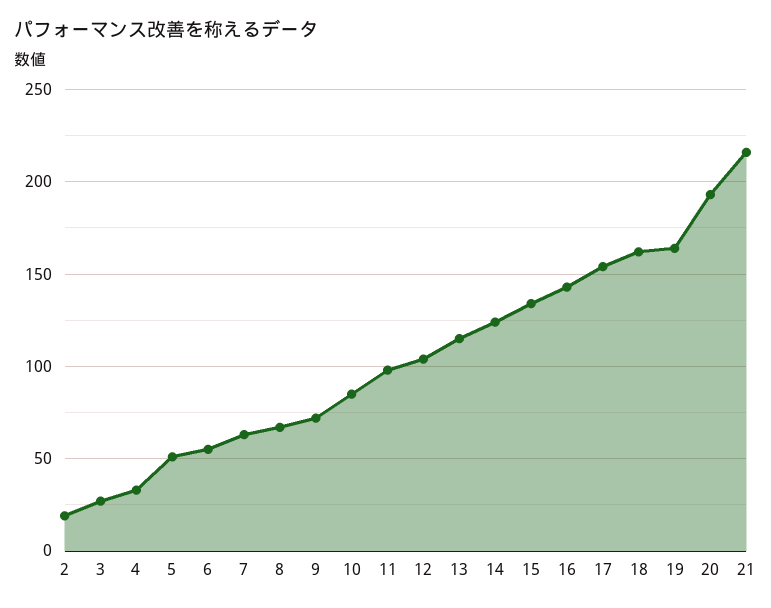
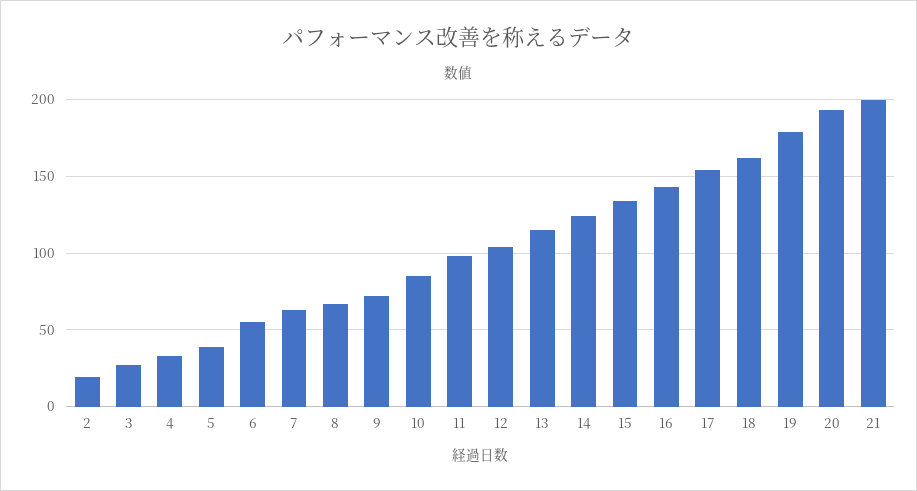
  {
    "2": 20,
    "3": 25,
    "4": 35,
-   "5": 50,
+   "5": 40,
    "6": 55,
    "7": 65,
    "8": 65,
    "9": 70,
    "10": 85,
    "11": 100,
    "12": 105,
    "13": 115,
    "14": 125,
    "15": 135,
    "16": 145,
    "17": 155,
    "18": 160,
-   "19": 165,
+   "19": 180,
    "20": 195,
-   "21": 215
+   "21": 200
  }

